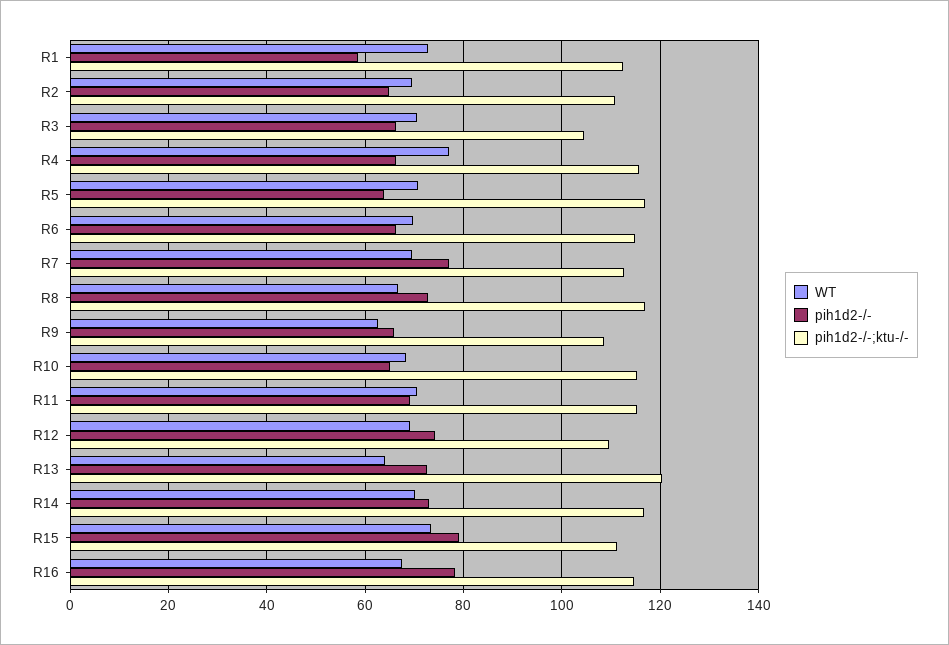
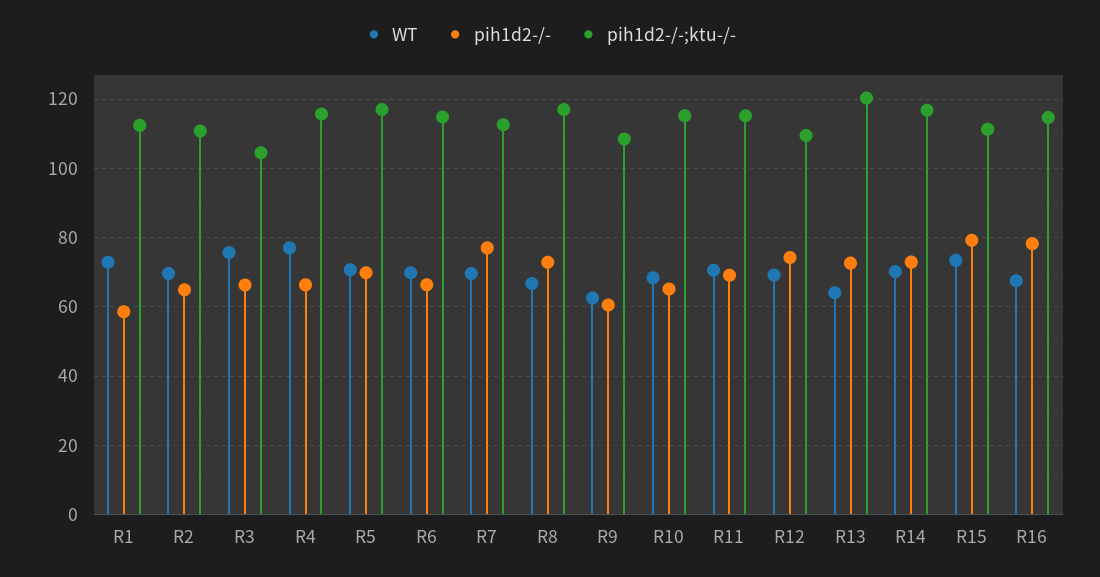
  {
    "WT": {
      "R1": 72,
      "R2": 70,
-     "R3": 70,
+     "R3": 76,
      "R4": 78,
      "R5": 70,
      "R6": 70,
      "R7": 70,
      "R8": 66,
      "R9": 62,
      "R10": 68,
      "R11": 70,
      "R12": 70,
      "R13": 64,
      "R14": 70,
      "R15": 74,
      "R16": 68
    },
    "pih1d2-/-": {
      "R1": 58,
      "R2": 64,
      "R3": 66,
      "R4": 66,
-     "R5": 64,
+     "R5": 70,
      "R6": 66,
      "R7": 78,
      "R8": 72,
-     "R9": 66,
+     "R9": 60,
      "R10": 66,
      "R11": 70,
      "R12": 74,
      "R13": 72,
      "R14": 72,
      "R15": 80,
      "R16": 78
    },
    "pih1d2-/-;ktu-/-": {
      "R1": 112,
      "R2": 110,
      "R3": 104,
      "R4": 116,
      "R5": 118,
      "R6": 114,
      "R7": 112,
      "R8": 118,
      "R9": 108,
      "R10": 116,
      "R11": 116,
      "R12": 110,
      "R13": 120,
      "R14": 116,
      "R15": 112,
      "R16": 114
    }
  }

